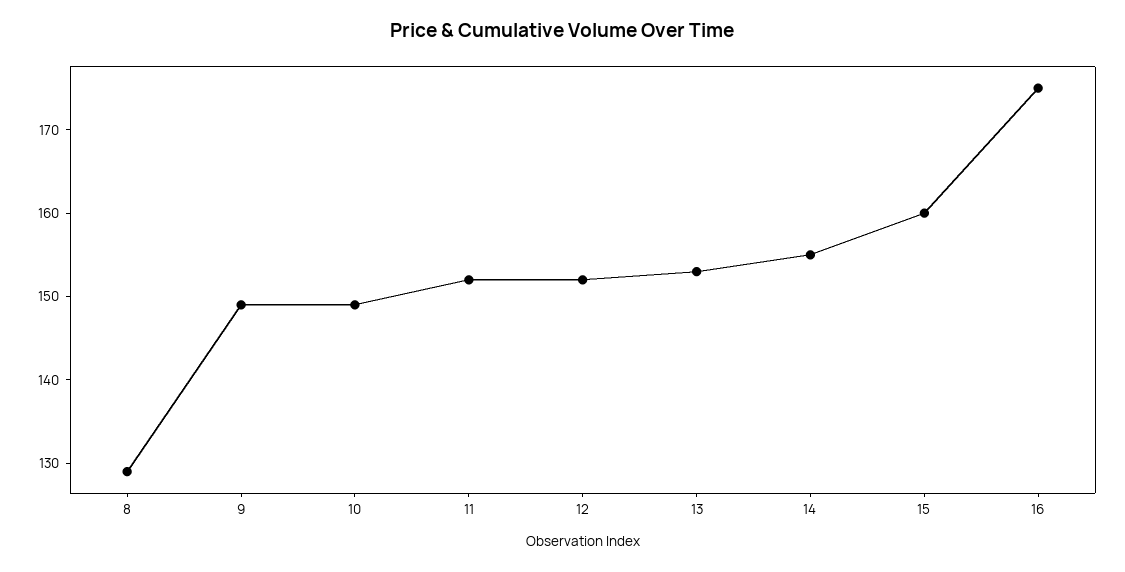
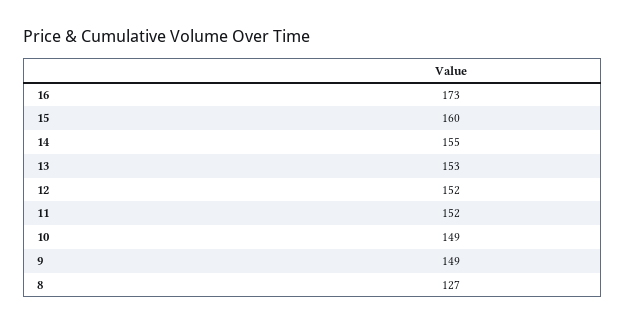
  {
-   "8": 129,
+   "8": 127,
    "9": 149,
    "10": 149,
    "11": 152,
    "12": 152,
    "13": 153,
    "14": 155,
    "15": 160,
-   "16": 175
+   "16": 173
  }

